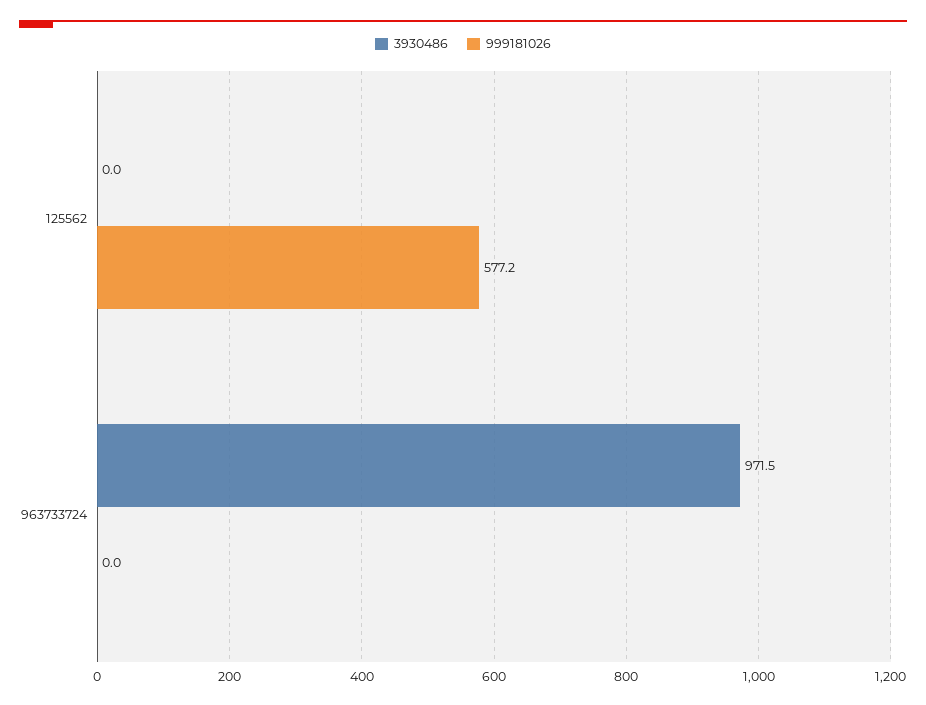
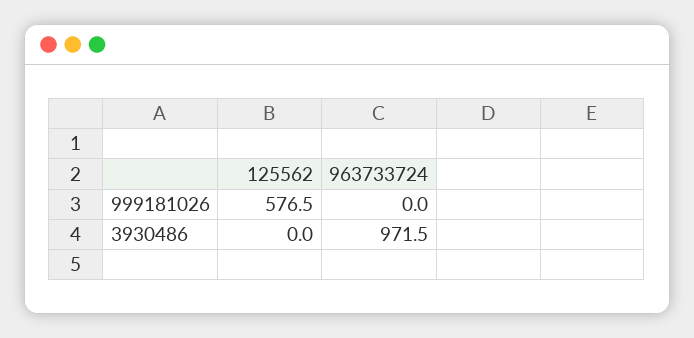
  {
    "3930486": {
      "125562": 0,
      "963733724": 971.5
    },
    "999181026": {
-     "125562": 577.2,
+     "125562": 576.5,
      "963733724": 0
    }
  }

